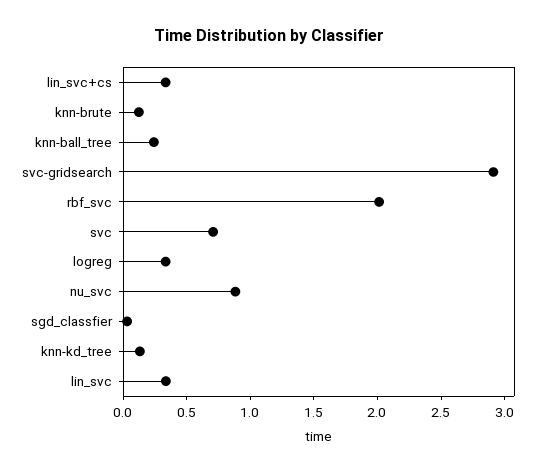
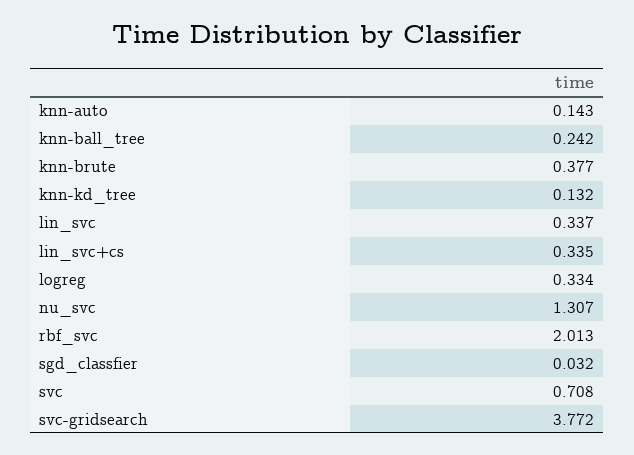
  {
    "lin_svc+cs": 0.335,
-   "knn-brute": 0.1,
+   "knn-brute": 0.377,
    "knn-ball_tree": 0.242,
-   "svc-gridsearch": 2.9,
+   "svc-gridsearch": 3.772,
    "rbf_svc": 2.013,
    "svc": 0.708,
    "logreg": 0.334,
-   "nu_svc": 0.9,
+   "nu_svc": 1.307,
    "sgd_classfier": 0.032,
    "knn-kd_tree": 0.132,
-   "lin_svc": 0.337
+   "lin_svc": 0.337,
+   "knn-auto": 0.143
  }

